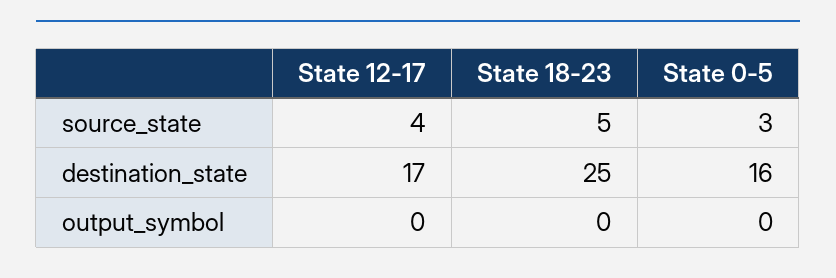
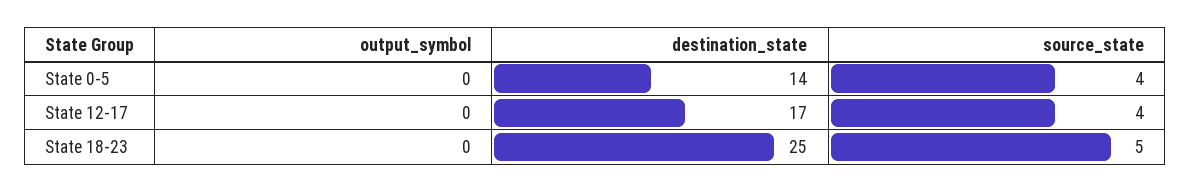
  {
    "State 12-17": {
      "source_state": 4,
      "destination_state": 17,
      "output_symbol": 0
    },
    "State 18-23": {
      "source_state": 5,
      "destination_state": 25,
      "output_symbol": 0
    },
    "State 0-5": {
-     "source_state": 3,
+     "source_state": 4,
-     "destination_state": 16,
+     "destination_state": 14,
      "output_symbol": 0
    }
  }

